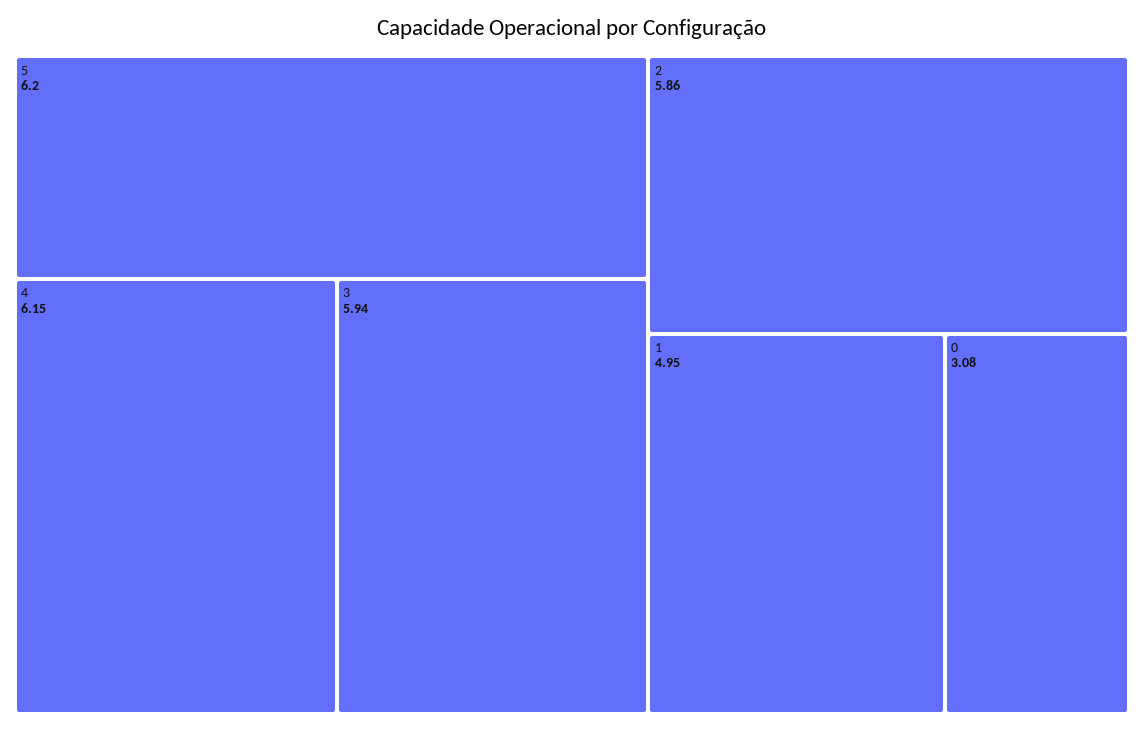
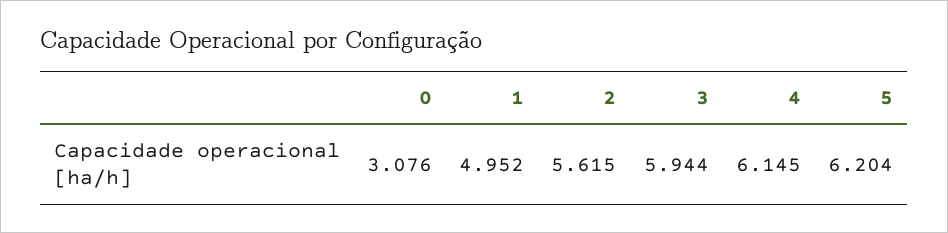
  {
    "5": 6.204,
    "4": 6.145,
    "3": 5.944,
-   "2": 5.86,
+   "2": 5.615,
    "1": 4.952,
    "0": 3.076
  }

